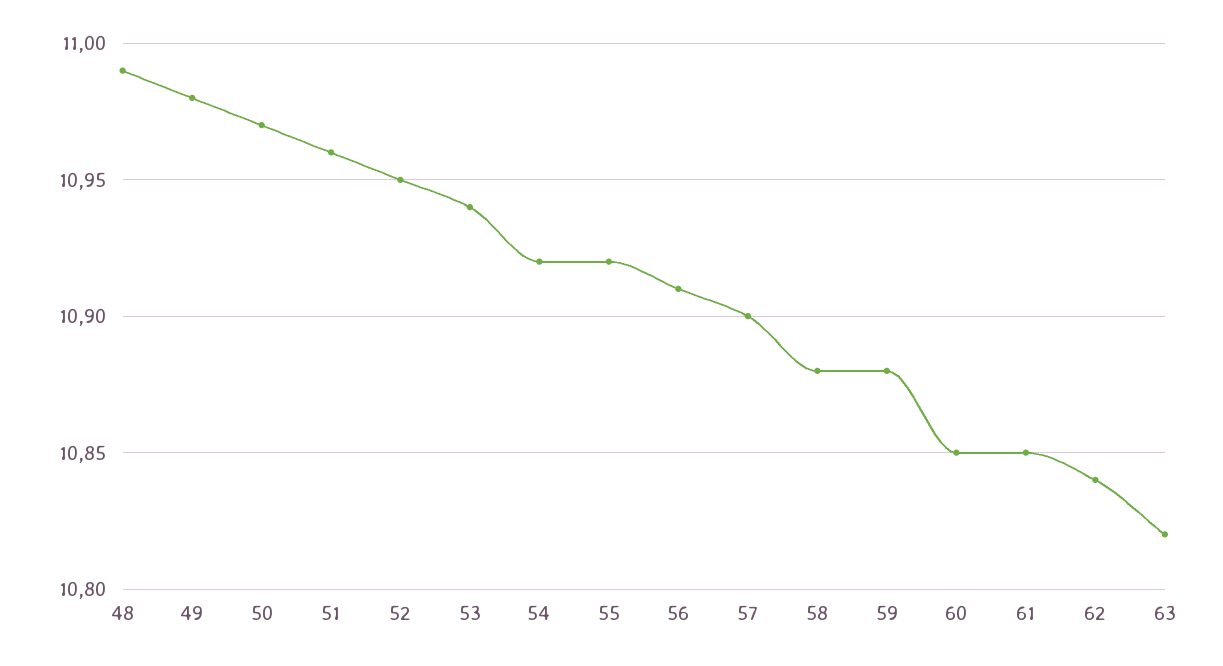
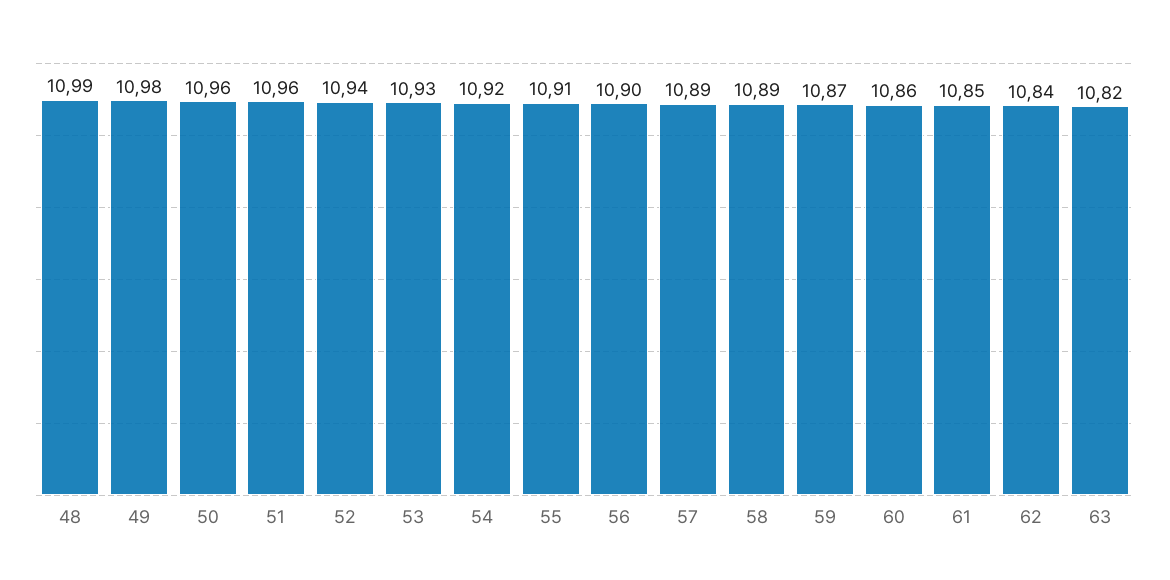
  {
    "48": 10.99,
    "49": 10.98,
-   "50": 10.97,
+   "50": 10.96,
    "51": 10.96,
-   "52": 10.95,
+   "52": 10.94,
-   "53": 10.94,
+   "53": 10.93,
    "54": 10.92,
-   "55": 10.92,
+   "55": 10.91,
-   "56": 10.91,
+   "56": 10.9,
-   "57": 10.9,
+   "57": 10.89,
-   "58": 10.88,
+   "58": 10.89,
-   "59": 10.88,
+   "59": 10.87,
-   "60": 10.85,
+   "60": 10.86,
    "61": 10.85,
    "62": 10.84,
    "63": 10.82
  }

